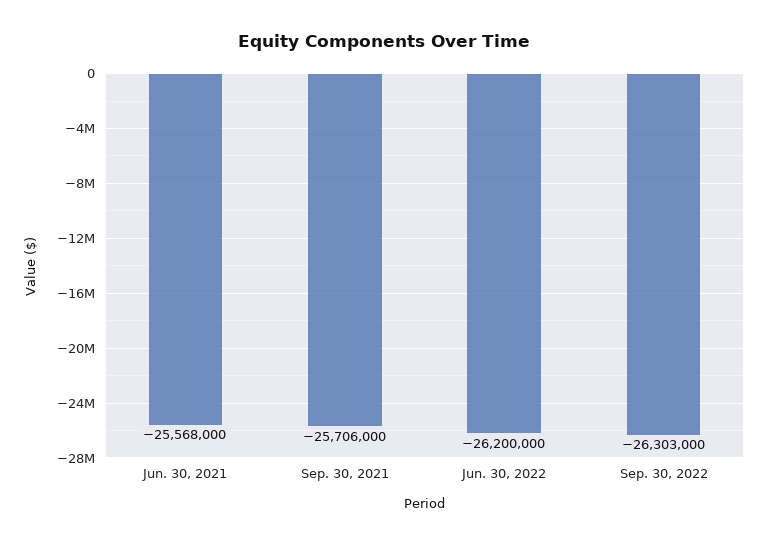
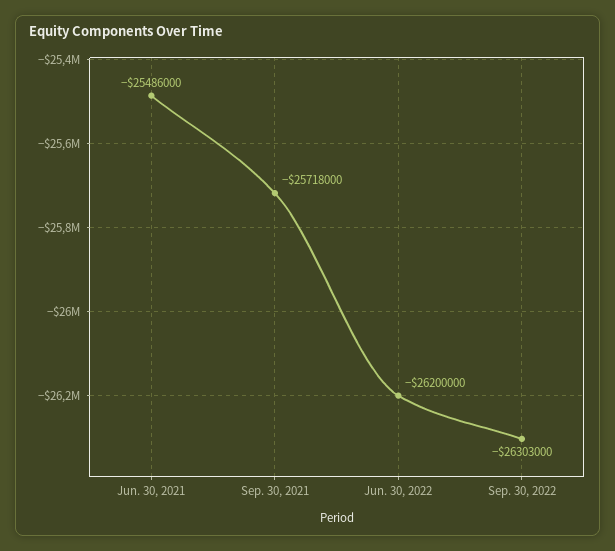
  {
-   "Jun. 30, 2021": -25568000,
+   "Jun. 30, 2021": -25486000,
-   "Sep. 30, 2021": -25706000,
+   "Sep. 30, 2021": -25718000,
    "Jun. 30, 2022": -26200000,
    "Sep. 30, 2022": -26303000
  }

